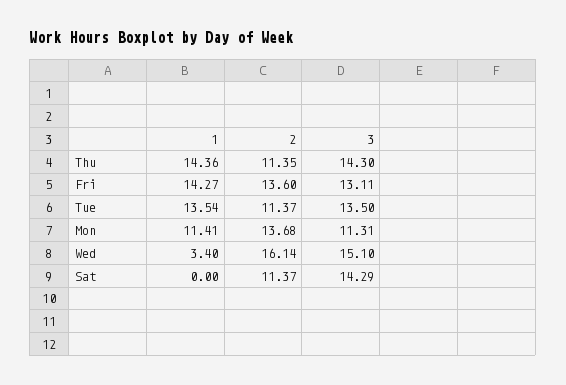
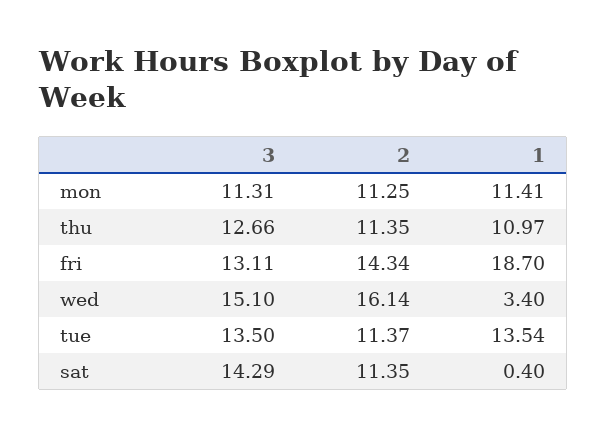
  {
    "1": {
-     "Thu": 14.36,
+     "Thu": 10.97,
-     "Fri": 14.27,
+     "Fri": 18.7,
      "Tue": 13.54,
      "Mon": 11.41,
      "Wed": 3.4,
-     "Sat": 0
+     "Sat": 0.4
    },
    "2": {
      "Thu": 11.35,
-     "Fri": 13.6,
+     "Fri": 14.34,
      "Tue": 11.37,
-     "Mon": 13.68,
+     "Mon": 11.25,
      "Wed": 16.14,
-     "Sat": 11.37
+     "Sat": 11.35
    },
    "3": {
-     "Thu": 14.3,
+     "Thu": 12.66,
      "Fri": 13.11,
      "Tue": 13.5,
      "Mon": 11.31,
      "Wed": 15.1,
      "Sat": 14.29
    }
  }

